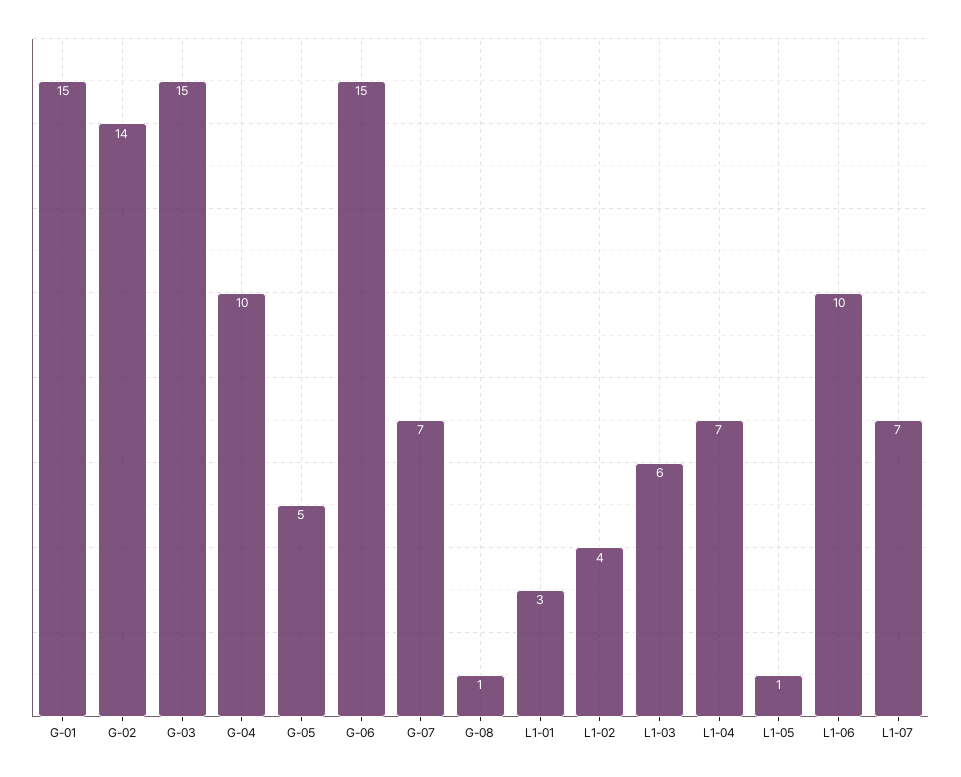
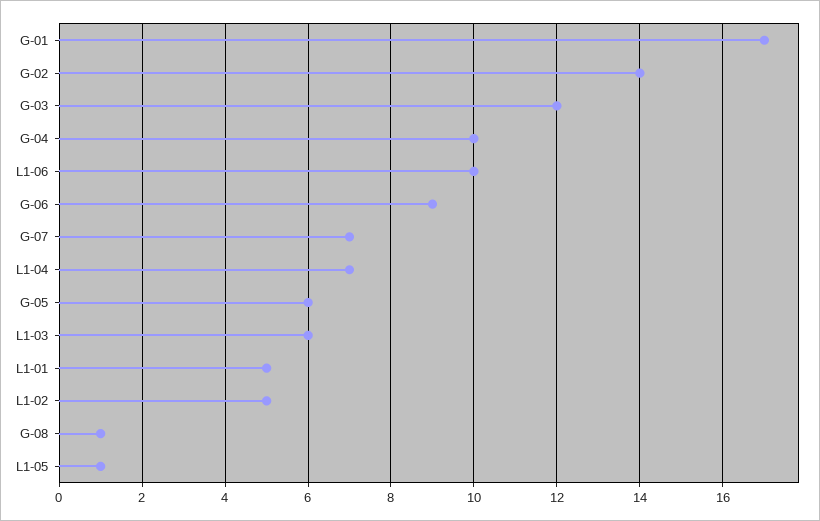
  {
-   "G-01": 15,
+   "G-01": 17,
    "G-02": 14,
-   "G-03": 15,
+   "G-03": 12,
    "G-04": 10,
-   "G-05": 5,
+   "G-05": 6,
-   "G-06": 15,
+   "G-06": 9,
    "G-07": 7,
    "G-08": 1,
-   "L1-01": 3,
+   "L1-01": 5,
-   "L1-02": 4,
+   "L1-02": 5,
    "L1-03": 6,
    "L1-04": 7,
    "L1-05": 1,
-   "L1-06": 10,
+   "L1-06": 10
-   "L1-07": 7
  }

